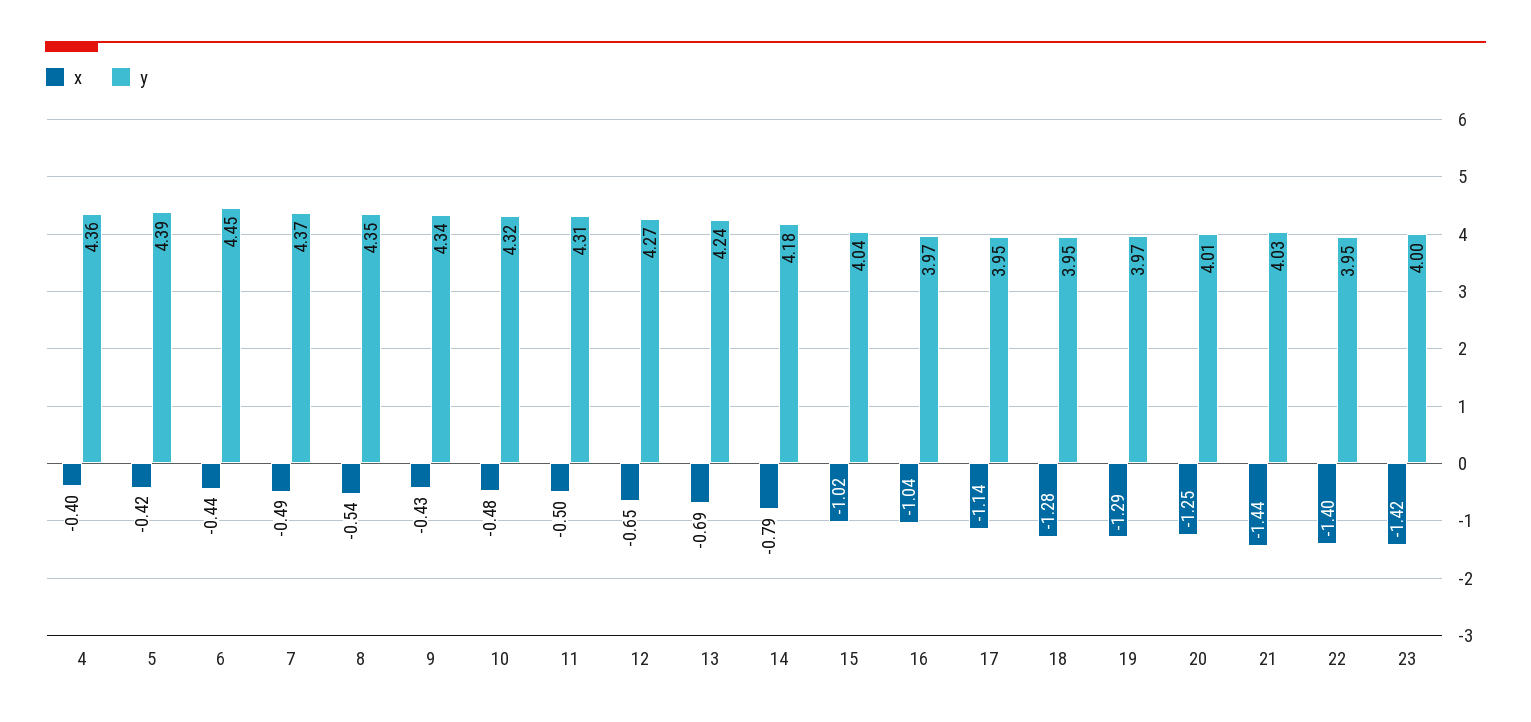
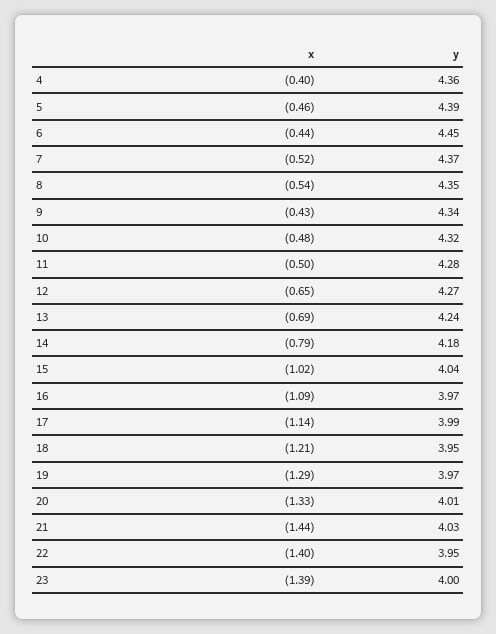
  {
    "x": {
      "4": -0.4,
-     "5": -0.42,
+     "5": -0.46,
      "6": -0.44,
-     "7": -0.49,
+     "7": -0.52,
      "8": -0.54,
      "9": -0.43,
      "10": -0.48,
      "11": -0.5,
      "12": -0.65,
      "13": -0.69,
      "14": -0.79,
      "15": -1.02,
-     "16": -1.04,
+     "16": -1.09,
      "17": -1.14,
-     "18": -1.28,
+     "18": -1.21,
      "19": -1.29,
-     "20": -1.25,
+     "20": -1.33,
      "21": -1.44,
      "22": -1.4,
-     "23": -1.42
+     "23": -1.39
    },
    "y": {
      "4": 4.36,
      "5": 4.39,
      "6": 4.45,
      "7": 4.37,
      "8": 4.35,
      "9": 4.34,
      "10": 4.32,
-     "11": 4.31,
+     "11": 4.28,
      "12": 4.27,
      "13": 4.24,
      "14": 4.18,
      "15": 4.04,
      "16": 3.97,
-     "17": 3.95,
+     "17": 3.99,
      "18": 3.95,
      "19": 3.97,
      "20": 4.01,
      "21": 4.03,
      "22": 3.95,
      "23": 4
    }
  }

